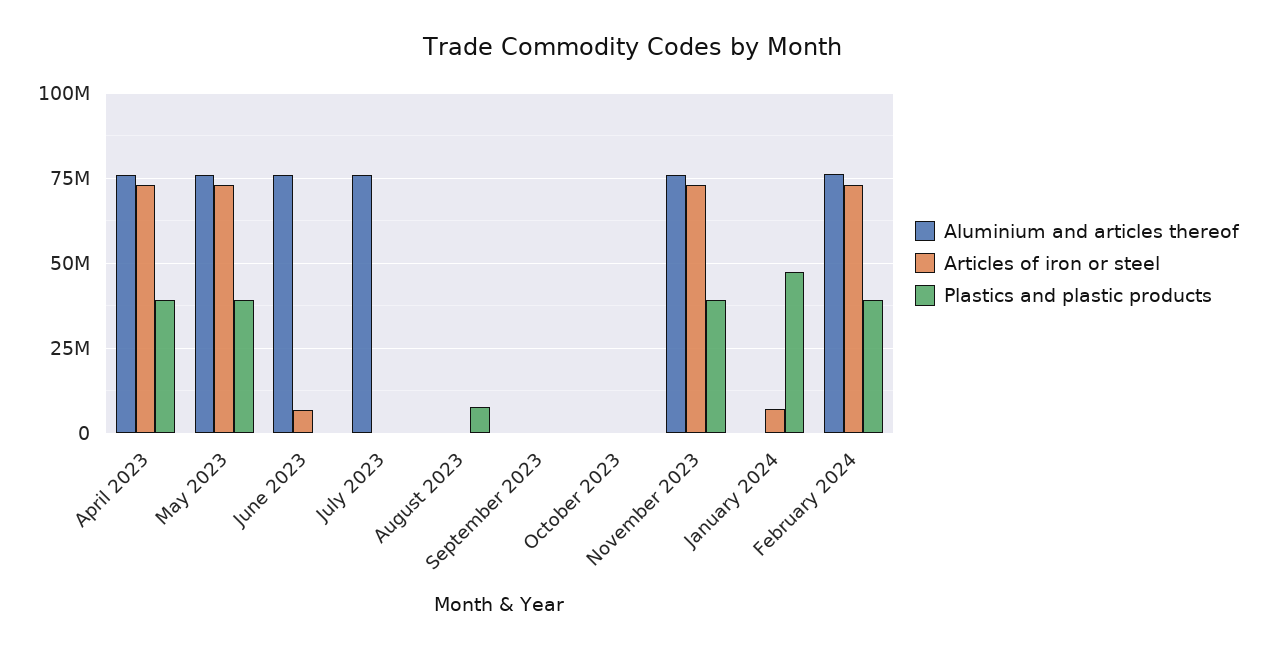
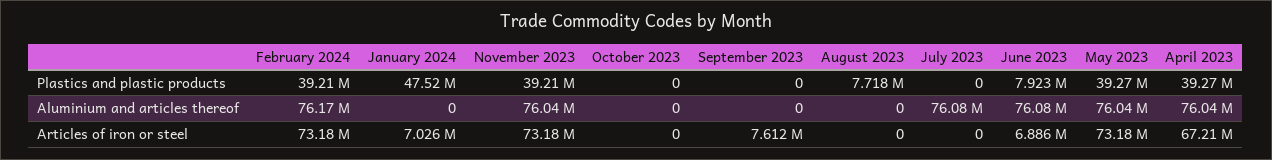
  {
    "Aluminium and articles thereof": {
      "April 2023": 76040000,
      "May 2023": 76040000,
      "June 2023": 76080000,
      "July 2023": 76080000,
      "August 2023": 0,
      "September 2023": 0,
      "October 2023": 0,
      "November 2023": 76040000,
      "January 2024": 0,
      "February 2024": 76170000
    },
    "Articles of iron or steel": {
-     "April 2023": 72500000,
+     "April 2023": 67210000,
      "May 2023": 73180000,
      "June 2023": 6886000,
      "July 2023": 0,
      "August 2023": 0,
-     "September 2023": 0,
+     "September 2023": 7612000,
      "October 2023": 0,
      "November 2023": 73180000,
      "January 2024": 7026000,
      "February 2024": 73180000
    },
    "Plastics and plastic products": {
      "April 2023": 39270000,
      "May 2023": 39270000,
-     "June 2023": 0,
+     "June 2023": 7923000,
      "July 2023": 0,
      "August 2023": 7718000,
      "September 2023": 0,
      "October 2023": 0,
      "November 2023": 39210000,
      "January 2024": 47520000,
      "February 2024": 39210000
    }
  }

